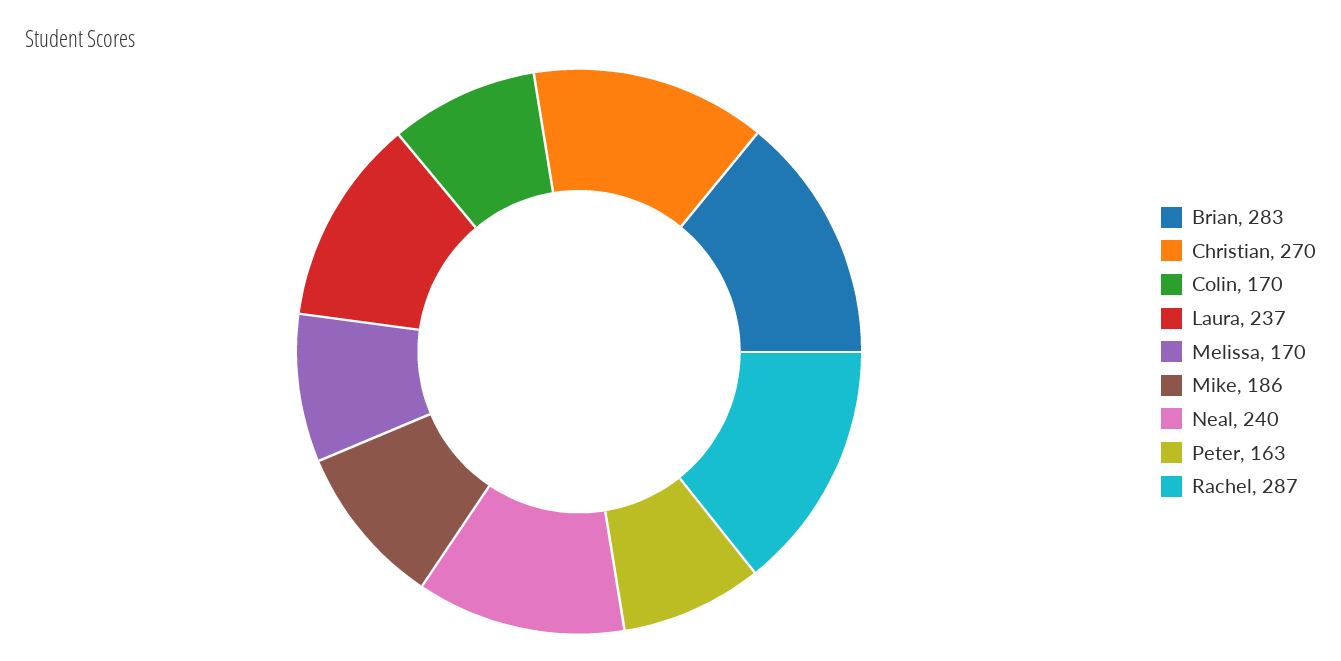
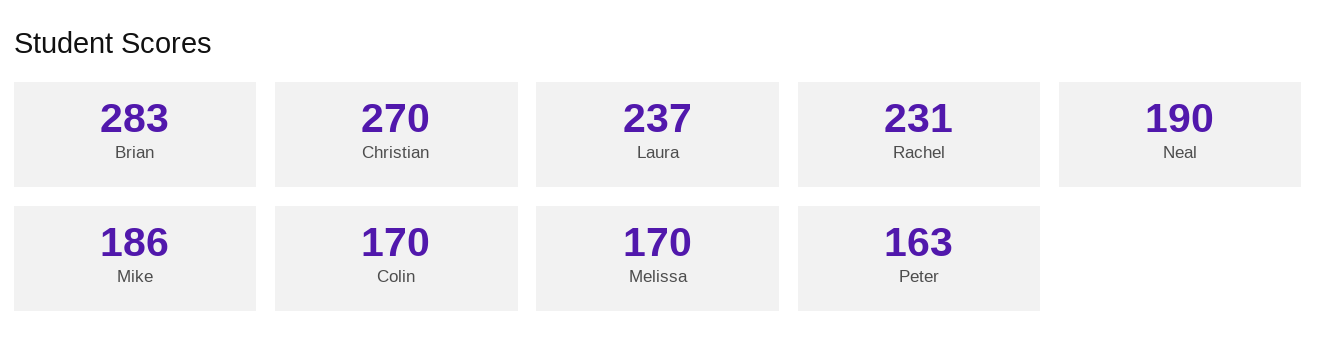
  {
    "Brian": 283,
    "Christian": 270,
    "Colin": 170,
    "Laura": 237,
    "Melissa": 170,
    "Mike": 186,
-   "Neal": 240,
+   "Neal": 190,
    "Peter": 163,
-   "Rachel": 287
+   "Rachel": 231
  }

